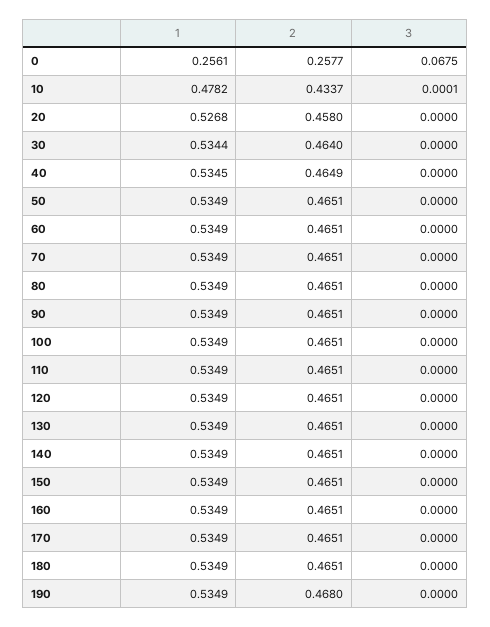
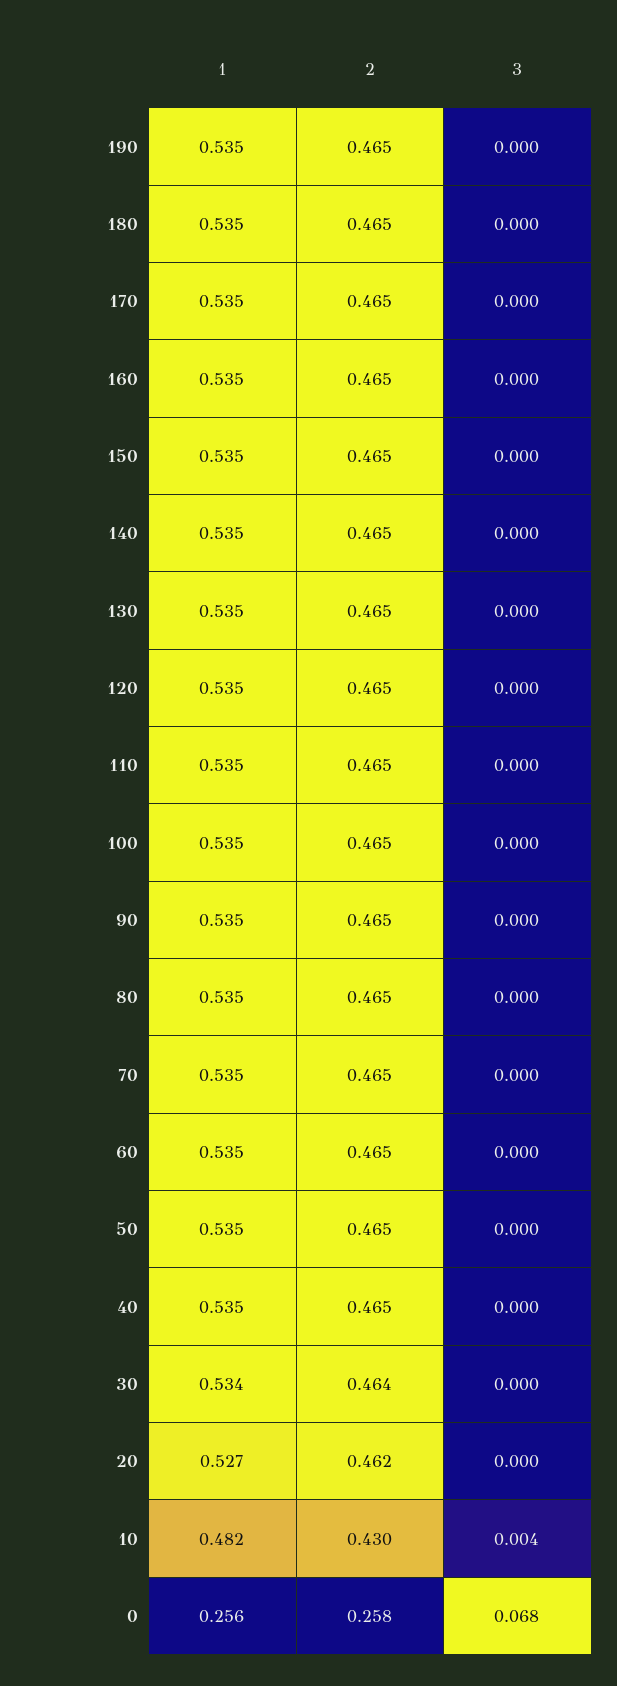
  {
    "1": {
      "0": 0.2561,
-     "10": 0.4782,
+     "10": 0.482,
      "20": 0.5268,
      "30": 0.5344,
      "40": 0.5345,
      "50": 0.5349,
      "60": 0.5349,
      "70": 0.5349,
      "80": 0.5349,
      "90": 0.5349,
      "100": 0.5349,
      "110": 0.5349,
      "120": 0.5349,
      "130": 0.5349,
      "140": 0.5349,
      "150": 0.5349,
      "160": 0.5349,
      "170": 0.5349,
      "180": 0.5349,
      "190": 0.5349
    },
    "2": {
      "0": 0.2577,
-     "10": 0.4337,
+     "10": 0.43,
-     "20": 0.458,
+     "20": 0.462,
      "30": 0.464,
      "40": 0.4649,
      "50": 0.4651,
      "60": 0.4651,
      "70": 0.4651,
      "80": 0.4651,
      "90": 0.4651,
      "100": 0.4651,
      "110": 0.4651,
      "120": 0.4651,
      "130": 0.4651,
      "140": 0.4651,
      "150": 0.4651,
      "160": 0.4651,
      "170": 0.4651,
      "180": 0.4651,
-     "190": 0.468
+     "190": 0.465
    },
    "3": {
      "0": 0.0675,
-     "10": 0.0001,
+     "10": 0.004,
      "20": 0,
      "30": 0,
      "40": 0,
      "50": 0,
      "60": 0,
      "70": 0,
      "80": 0,
      "90": 0,
      "100": 0,
      "110": 0,
      "120": 0,
      "130": 0,
      "140": 0,
      "150": 0,
      "160": 0,
      "170": 0,
      "180": 0,
      "190": 0
    }
  }

